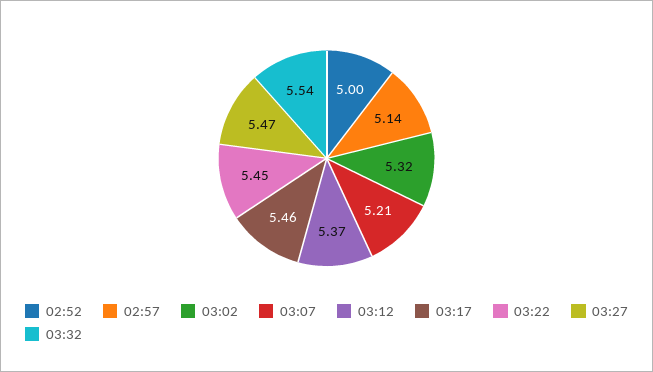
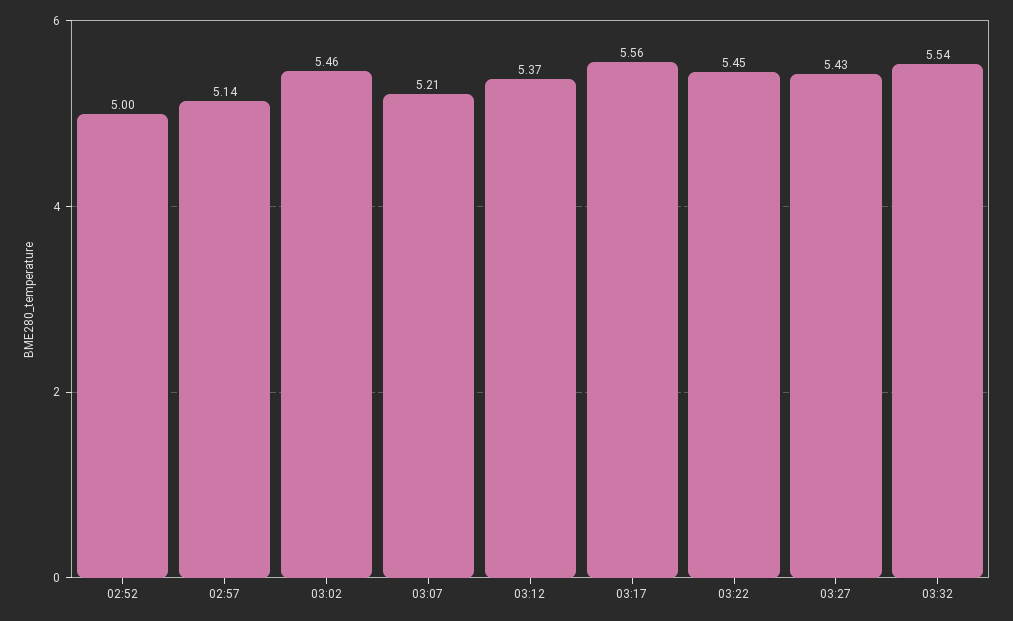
  {
    "02:52": 5,
    "02:57": 5.14,
-   "03:02": 5.32,
+   "03:02": 5.46,
    "03:07": 5.21,
    "03:12": 5.37,
-   "03:17": 5.46,
+   "03:17": 5.56,
    "03:22": 5.45,
-   "03:27": 5.47,
+   "03:27": 5.43,
    "03:32": 5.54
  }

